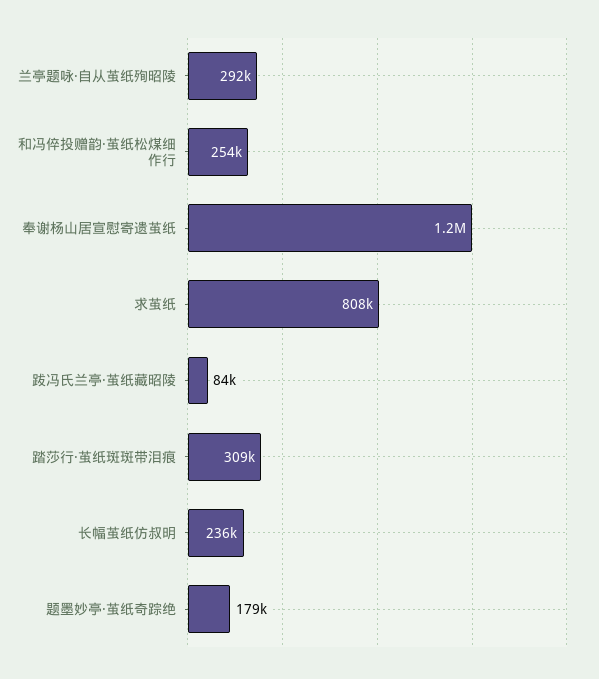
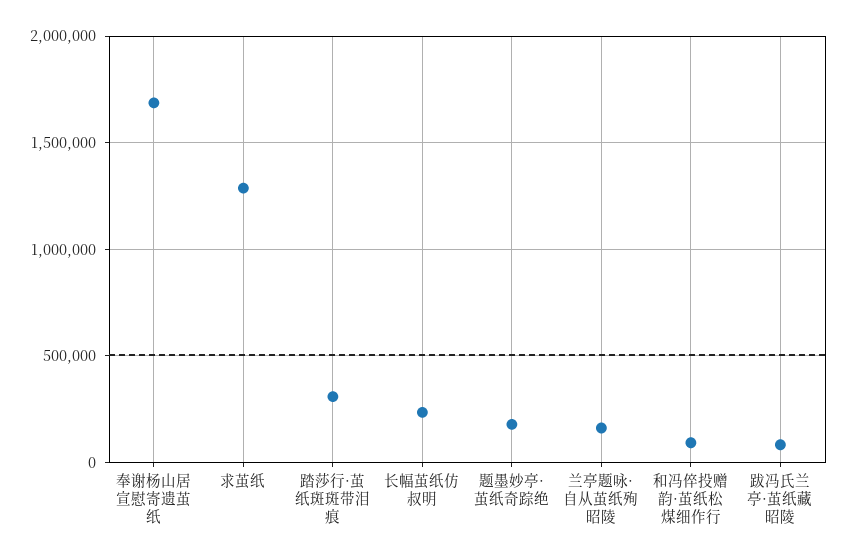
  {
-   "兰亭题咏·自从茧纸殉昭陵": 292000,
+   "兰亭题咏·自从茧纸殉昭陵": 150000,
-   "和冯倅投赠韵·茧纸松煤细作行": 254000,
+   "和冯倅投赠韵·茧纸松煤细作行": 100000,
-   "奉谢杨山居宣慰寄遗茧纸": 1200000,
+   "奉谢杨山居宣慰寄遗茧纸": 1700000,
-   "求茧纸": 808000,
+   "求茧纸": 1300000,
    "跋冯氏兰亭·茧纸藏昭陵": 84000,
    "踏莎行·茧纸斑斑带泪痕": 309000,
    "长幅茧纸仿叔明": 236000,
    "题墨妙亭·茧纸奇踪绝": 179000
  }

